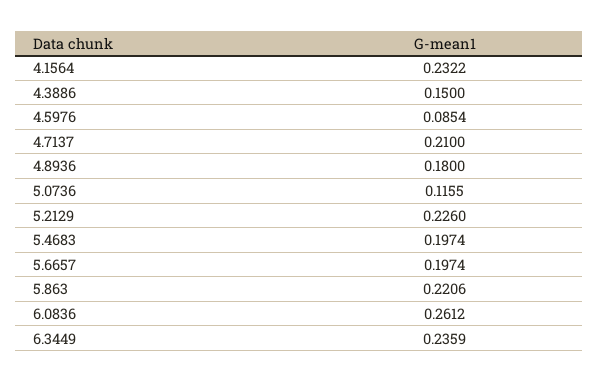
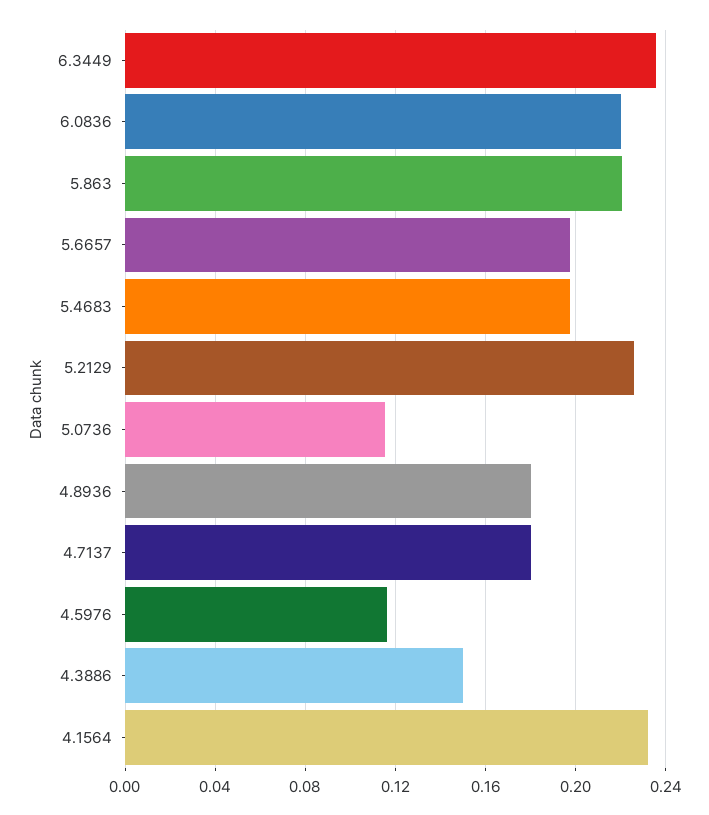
  {
    "4.1564": 0.2322,
    "4.3886": 0.15,
-   "4.5976": 0.0854,
+   "4.5976": 0.115,
-   "4.7137": 0.21,
+   "4.7137": 0.18,
    "4.8936": 0.18,
    "5.0736": 0.1155,
    "5.2129": 0.226,
    "5.4683": 0.1974,
    "5.6657": 0.1974,
    "5.863": 0.2206,
-   "6.0836": 0.2612,
+   "6.0836": 0.22,
    "6.3449": 0.2359
  }

